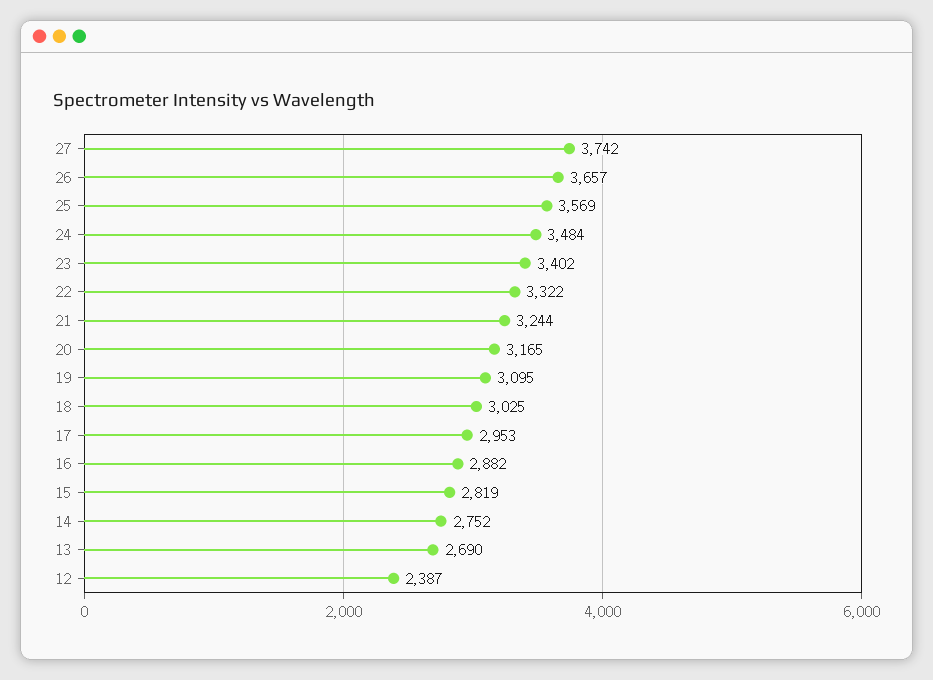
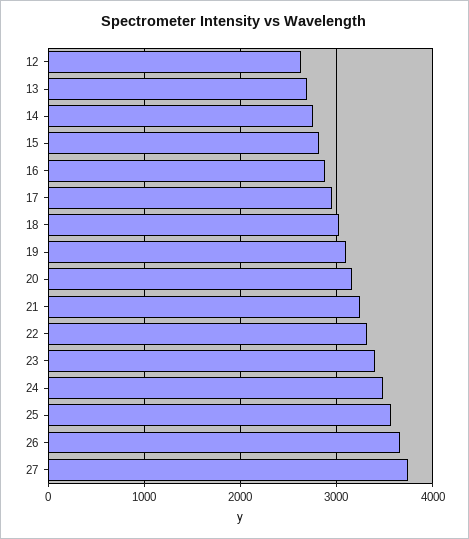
  {
    "27": 3742,
    "26": 3657,
    "25": 3569,
    "24": 3484,
    "23": 3402,
    "22": 3322,
    "21": 3244,
    "20": 3165,
    "19": 3095,
    "18": 3025,
    "17": 2953,
    "16": 2882,
    "15": 2819,
    "14": 2752,
    "13": 2690,
-   "12": 2387
+   "12": 2600
  }

